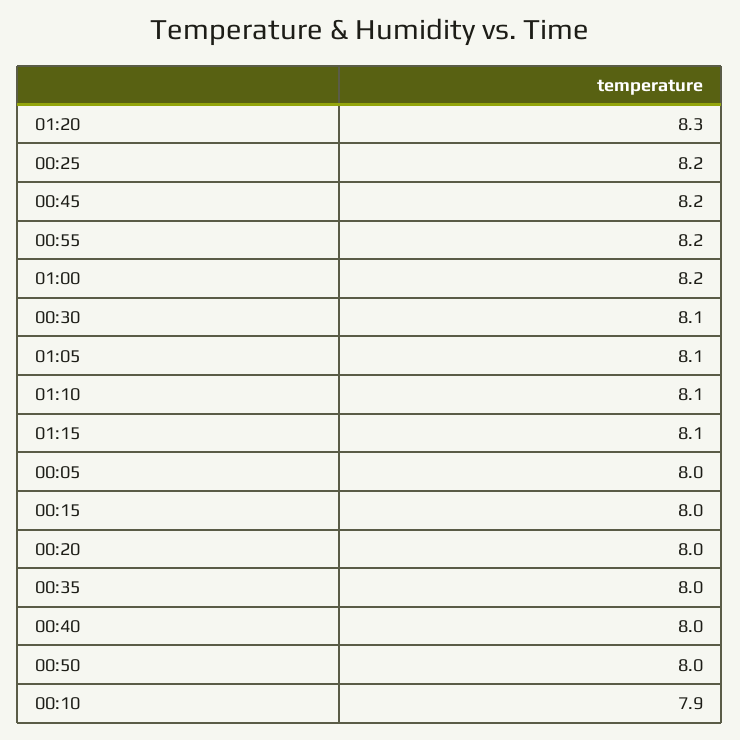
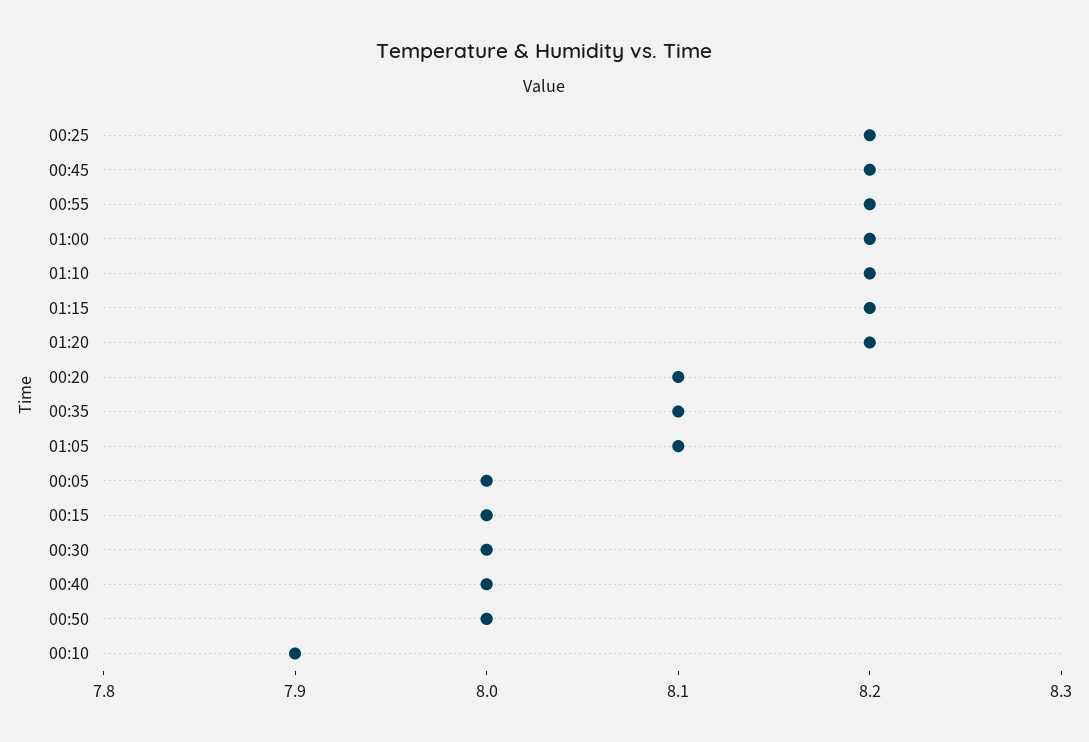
  {
-   "01:20": 8.3,
+   "01:20": 8.2,
    "00:25": 8.2,
    "00:45": 8.2,
    "00:55": 8.2,
    "01:00": 8.2,
-   "00:30": 8.1,
+   "00:30": 8,
    "01:05": 8.1,
-   "01:10": 8.1,
+   "01:10": 8.2,
-   "01:15": 8.1,
+   "01:15": 8.2,
    "00:05": 8,
    "00:15": 8,
-   "00:20": 8,
+   "00:20": 8.1,
-   "00:35": 8,
+   "00:35": 8.1,
    "00:40": 8,
    "00:50": 8,
    "00:10": 7.9
  }

